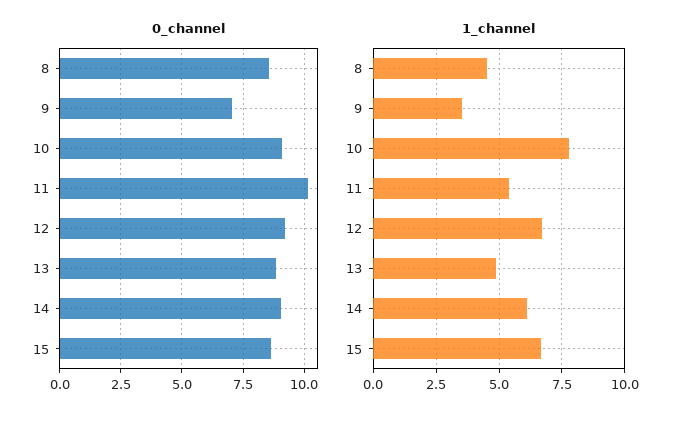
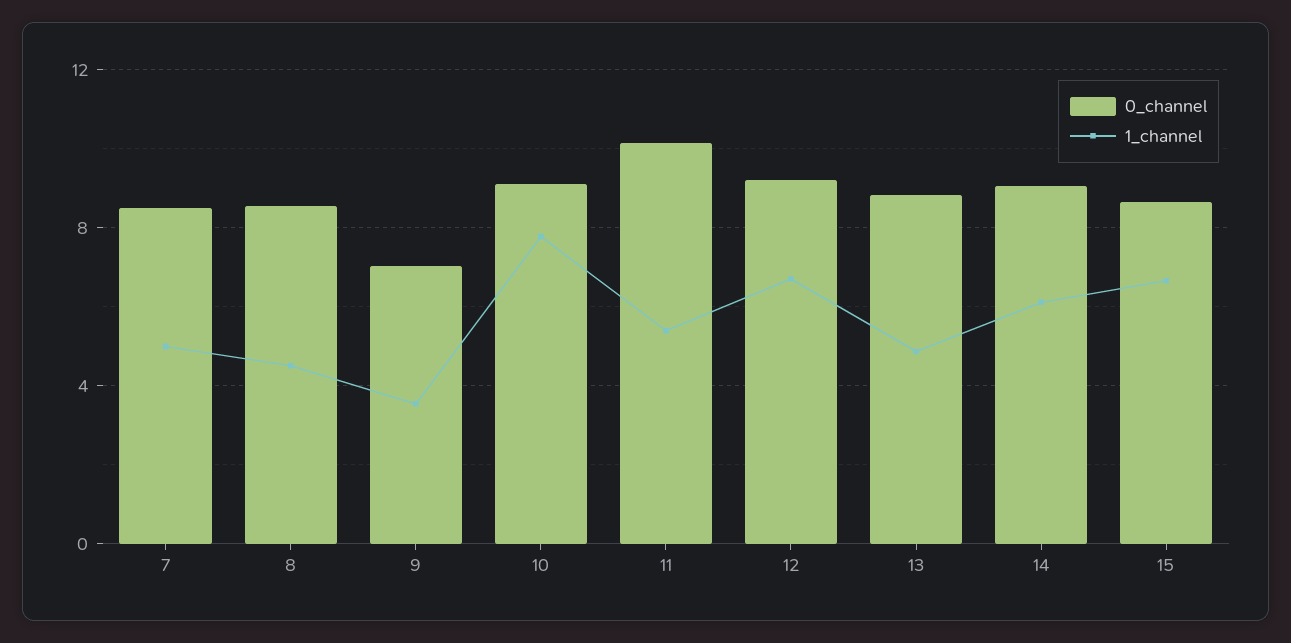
  {
    "0_channel": {
      "8": 8.5,
      "9": 7,
      "10": 9,
      "11": 10.25,
      "12": 9.25,
      "13": 8.75,
      "14": 9,
-     "15": 8.75
+     "15": 8.75,
+     "7": 8.5
    },
    "1_channel": {
      "8": 4.5,
      "9": 3.5,
      "10": 7.75,
      "11": 5.5,
      "12": 6.75,
      "13": 4.75,
      "14": 6,
-     "15": 6.75
+     "15": 6.75,
+     "7": 5
    }
  }

